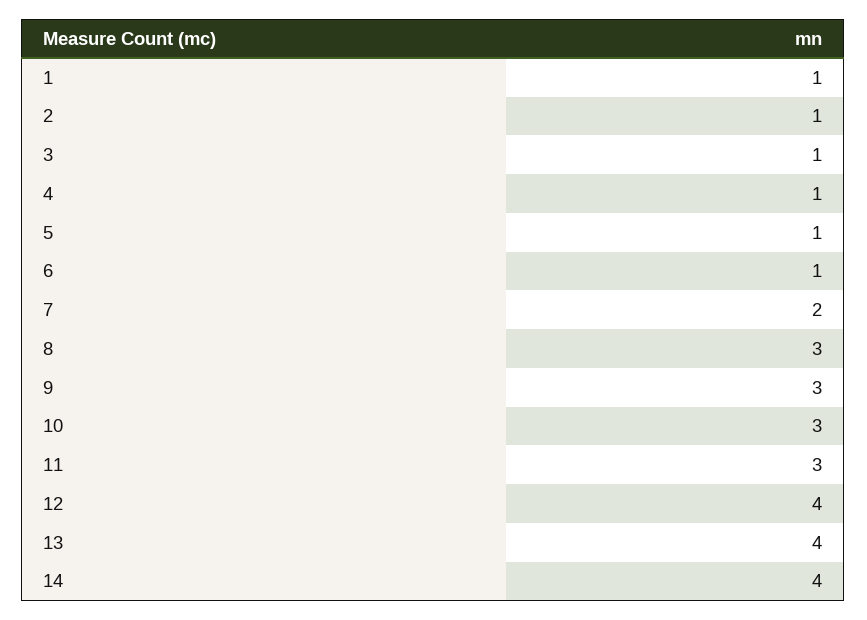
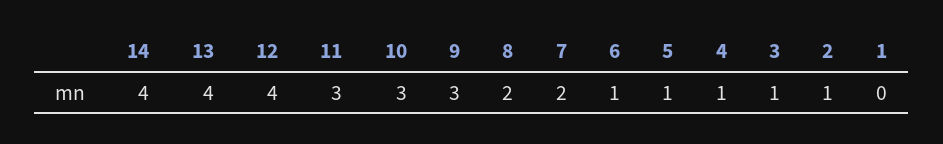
  {
-   "1": 1,
+   "1": 0,
    "2": 1,
    "3": 1,
    "4": 1,
    "5": 1,
    "6": 1,
    "7": 2,
-   "8": 3,
+   "8": 2,
    "9": 3,
    "10": 3,
    "11": 3,
    "12": 4,
    "13": 4,
    "14": 4
  }

